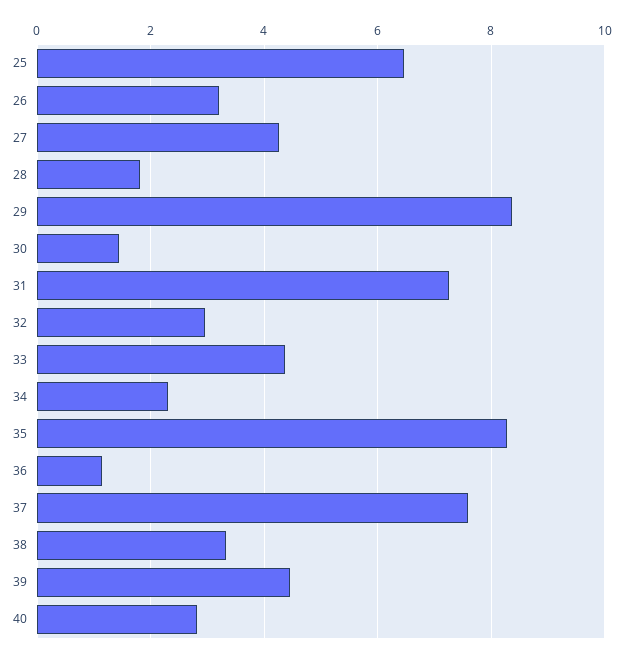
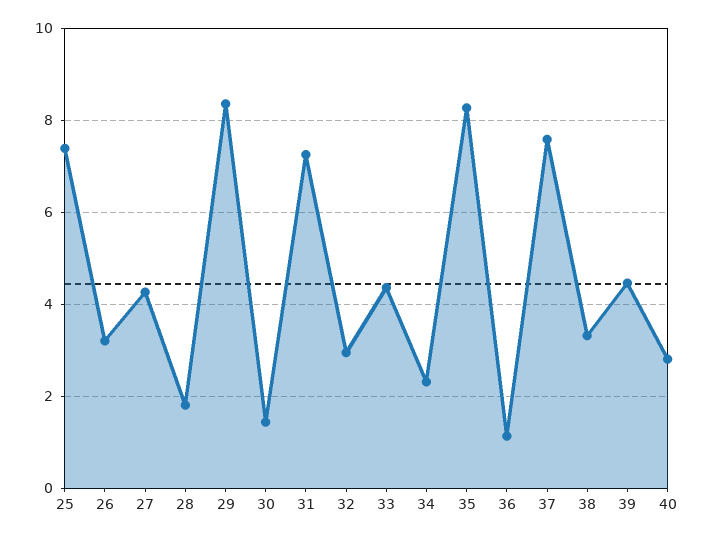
  {
-   "25": 6.4,
+   "25": 7.4,
    "26": 3.2,
    "27": 4.2,
    "28": 1.8,
    "29": 8.4,
    "30": 1.4,
    "31": 7.2,
    "32": 3,
    "33": 4.4,
    "34": 2.4,
    "35": 8.2,
    "36": 1.2,
    "37": 7.6,
    "38": 3.4,
    "39": 4.4,
    "40": 2.8
  }

